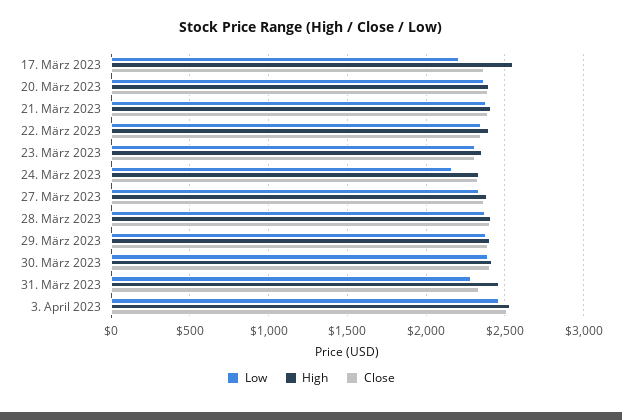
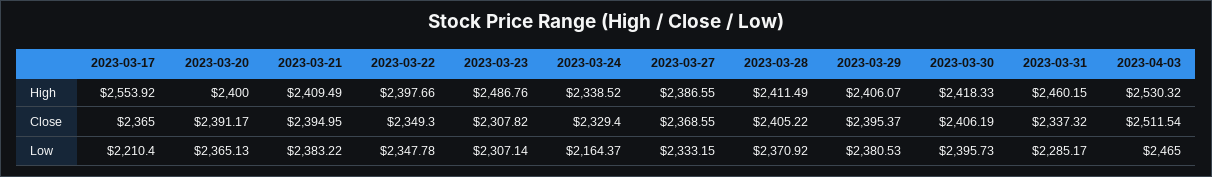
  {
    "Low": {
      "17. März 2023": 2210.4,
      "20. März 2023": 2365.13,
      "21. März 2023": 2383.22,
      "22. März 2023": 2347.78,
      "23. März 2023": 2307.14,
      "24. März 2023": 2164.37,
      "27. März 2023": 2333.15,
      "28. März 2023": 2370.92,
      "29. März 2023": 2380.53,
      "30. März 2023": 2395.73,
      "31. März 2023": 2285.17,
      "3. April 2023": 2465
    },
    "High": {
      "17. März 2023": 2553.92,
      "20. März 2023": 2400,
      "21. März 2023": 2409.49,
      "22. März 2023": 2397.66,
-     "23. März 2023": 2350,
+     "23. März 2023": 2486.76,
      "24. März 2023": 2338.52,
      "27. März 2023": 2386.55,
      "28. März 2023": 2411.49,
      "29. März 2023": 2406.07,
      "30. März 2023": 2418.33,
      "31. März 2023": 2460.15,
      "3. April 2023": 2530.32
    },
    "Close": {
      "17. März 2023": 2365,
      "20. März 2023": 2391.17,
      "21. März 2023": 2394.95,
      "22. März 2023": 2349.3,
      "23. März 2023": 2307.82,
      "24. März 2023": 2329.4,
      "27. März 2023": 2368.55,
      "28. März 2023": 2405.22,
      "29. März 2023": 2395.37,
      "30. März 2023": 2406.19,
      "31. März 2023": 2337.32,
      "3. April 2023": 2511.54
    }
  }

